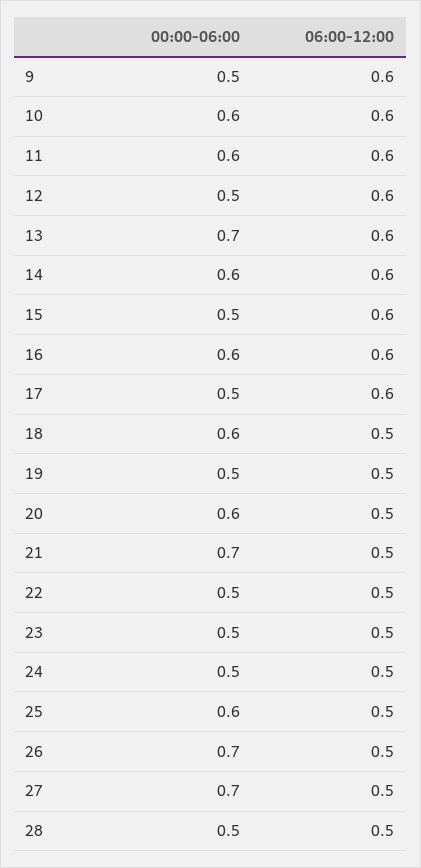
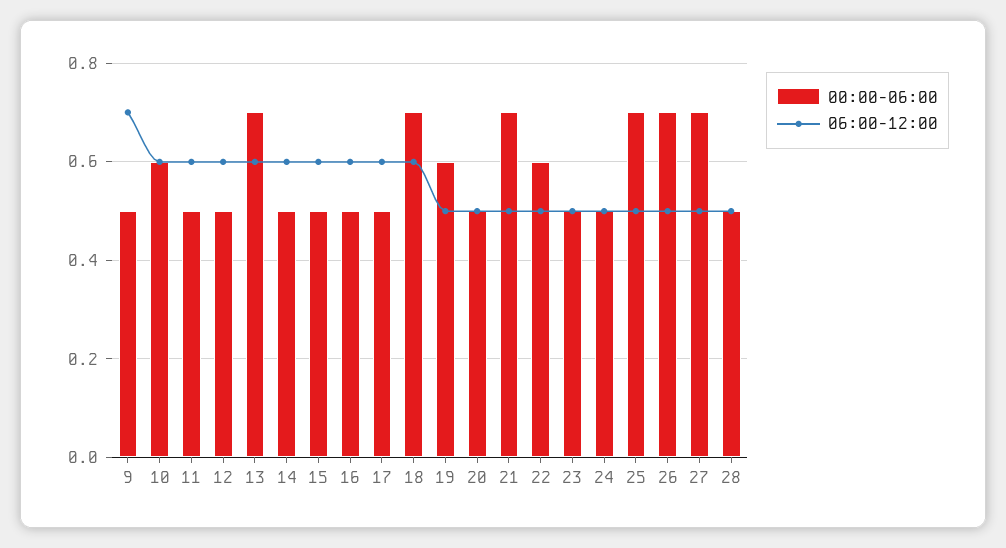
  {
    "00:00-06:00": {
      "9": 0.5,
      "10": 0.6,
-     "11": 0.6,
+     "11": 0.5,
      "12": 0.5,
      "13": 0.7,
-     "14": 0.6,
+     "14": 0.5,
      "15": 0.5,
-     "16": 0.6,
+     "16": 0.5,
      "17": 0.5,
-     "18": 0.6,
+     "18": 0.7,
-     "19": 0.5,
+     "19": 0.6,
-     "20": 0.6,
+     "20": 0.5,
      "21": 0.7,
-     "22": 0.5,
+     "22": 0.6,
      "23": 0.5,
      "24": 0.5,
-     "25": 0.6,
+     "25": 0.7,
      "26": 0.7,
      "27": 0.7,
      "28": 0.5
    },
    "06:00-12:00": {
-     "9": 0.6,
+     "9": 0.7,
      "10": 0.6,
      "11": 0.6,
      "12": 0.6,
      "13": 0.6,
      "14": 0.6,
      "15": 0.6,
      "16": 0.6,
      "17": 0.6,
-     "18": 0.5,
+     "18": 0.6,
      "19": 0.5,
      "20": 0.5,
      "21": 0.5,
      "22": 0.5,
      "23": 0.5,
      "24": 0.5,
      "25": 0.5,
      "26": 0.5,
      "27": 0.5,
      "28": 0.5
    }
  }

